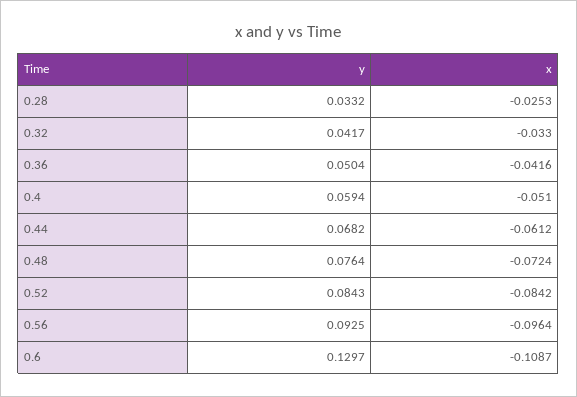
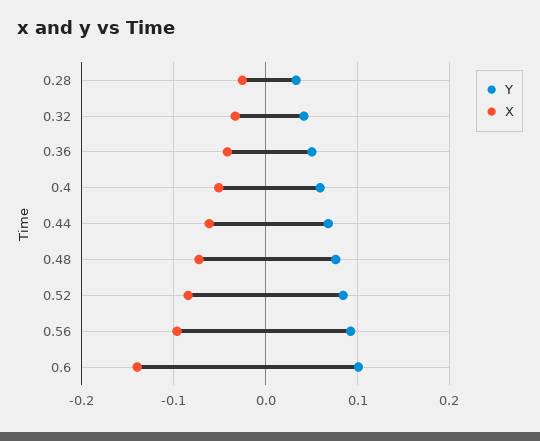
  {
    "y": {
      "0.28": 0.0332,
      "0.32": 0.0417,
      "0.36": 0.0504,
      "0.4": 0.0594,
      "0.44": 0.0682,
      "0.48": 0.0764,
      "0.52": 0.0843,
      "0.56": 0.0925,
-     "0.6": 0.1297
+     "0.6": 0.1
    },
    "x": {
      "0.28": -0.0253,
      "0.32": -0.033,
      "0.36": -0.0416,
      "0.4": -0.051,
      "0.44": -0.0612,
      "0.48": -0.0724,
      "0.52": -0.0842,
      "0.56": -0.0964,
-     "0.6": -0.1087
+     "0.6": -0.14
    }
  }

